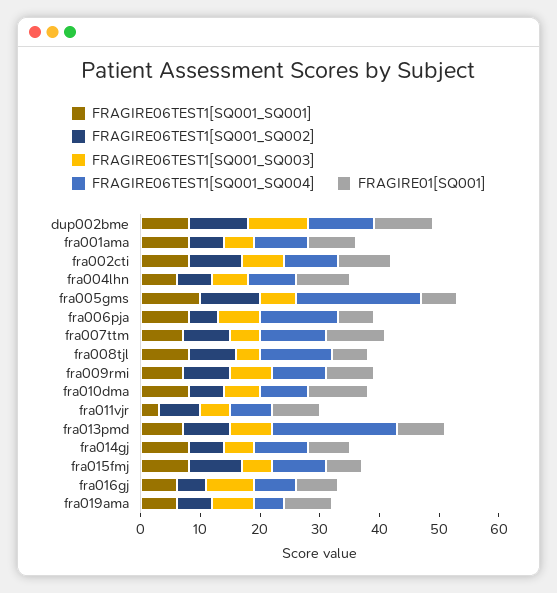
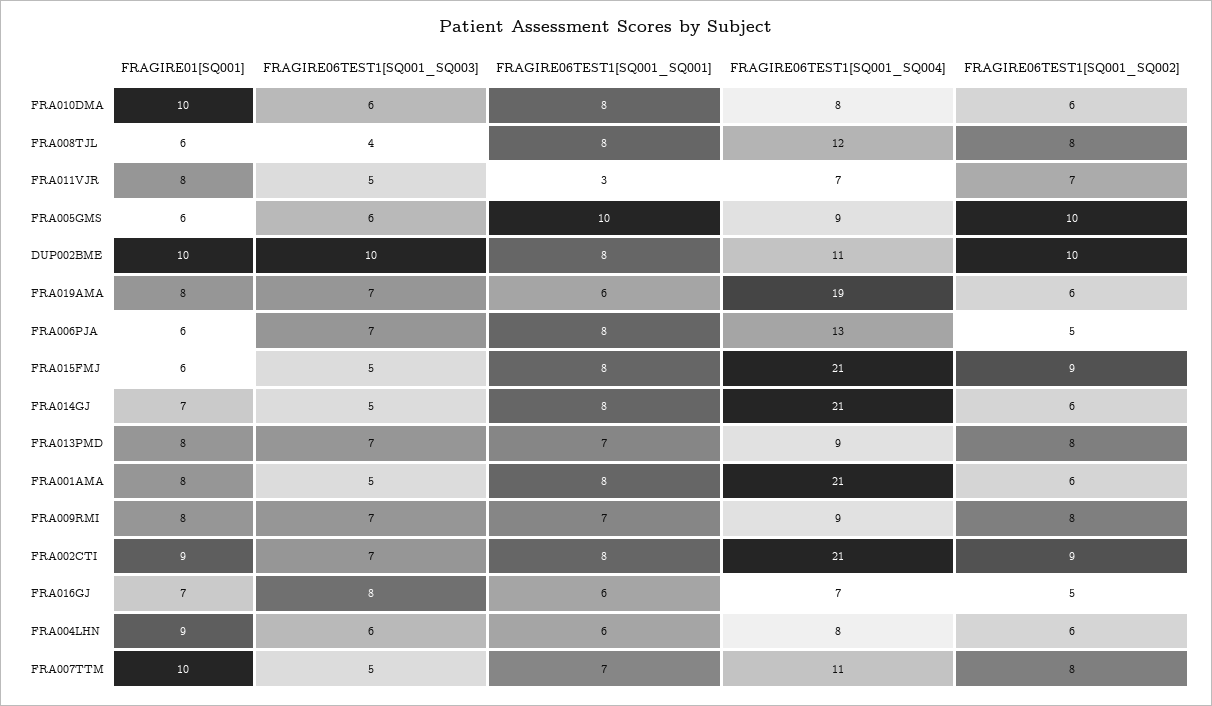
  {
    "FRAGIRE06TEST1[SQ001_SQ001]": {
      "dup002bme": 8,
      "fra001ama": 8,
      "fra002cti": 8,
      "fra004lhn": 6,
      "fra005gms": 10,
      "fra006pja": 8,
      "fra007ttm": 7,
      "fra008tjl": 8,
      "fra009rmi": 7,
      "fra010dma": 8,
      "fra011vjr": 3,
      "fra013pmd": 7,
      "fra014gj": 8,
      "fra015fmj": 8,
      "fra016gj": 6,
      "fra019ama": 6
    },
    "FRAGIRE06TEST1[SQ001_SQ002]": {
      "dup002bme": 10,
      "fra001ama": 6,
      "fra002cti": 9,
      "fra004lhn": 6,
      "fra005gms": 10,
      "fra006pja": 5,
      "fra007ttm": 8,
      "fra008tjl": 8,
      "fra009rmi": 8,
      "fra010dma": 6,
      "fra011vjr": 7,
      "fra013pmd": 8,
      "fra014gj": 6,
      "fra015fmj": 9,
      "fra016gj": 5,
      "fra019ama": 6
    },
    "FRAGIRE06TEST1[SQ001_SQ003]": {
      "dup002bme": 10,
      "fra001ama": 5,
      "fra002cti": 7,
      "fra004lhn": 6,
      "fra005gms": 6,
      "fra006pja": 7,
      "fra007ttm": 5,
      "fra008tjl": 4,
      "fra009rmi": 7,
      "fra010dma": 6,
      "fra011vjr": 5,
      "fra013pmd": 7,
      "fra014gj": 5,
      "fra015fmj": 5,
      "fra016gj": 8,
      "fra019ama": 7
    },
    "FRAGIRE06TEST1[SQ001_SQ004]": {
      "dup002bme": 11,
-     "fra001ama": 10,
+     "fra001ama": 21,
-     "fra002cti": 10,
+     "fra002cti": 21,
      "fra004lhn": 8,
-     "fra005gms": 20,
+     "fra005gms": 9,
      "fra006pja": 13,
      "fra007ttm": 11,
      "fra008tjl": 12,
      "fra009rmi": 9,
      "fra010dma": 8,
      "fra011vjr": 7,
-     "fra013pmd": 20,
+     "fra013pmd": 9,
-     "fra014gj": 10,
+     "fra014gj": 21,
-     "fra015fmj": 10,
+     "fra015fmj": 21,
      "fra016gj": 7,
-     "fra019ama": 5
+     "fra019ama": 19
    },
    "FRAGIRE01[SQ001]": {
      "dup002bme": 10,
      "fra001ama": 8,
      "fra002cti": 9,
      "fra004lhn": 9,
      "fra005gms": 6,
      "fra006pja": 6,
      "fra007ttm": 10,
      "fra008tjl": 6,
      "fra009rmi": 8,
      "fra010dma": 10,
      "fra011vjr": 8,
      "fra013pmd": 8,
      "fra014gj": 7,
      "fra015fmj": 6,
      "fra016gj": 7,
      "fra019ama": 8
    }
  }

